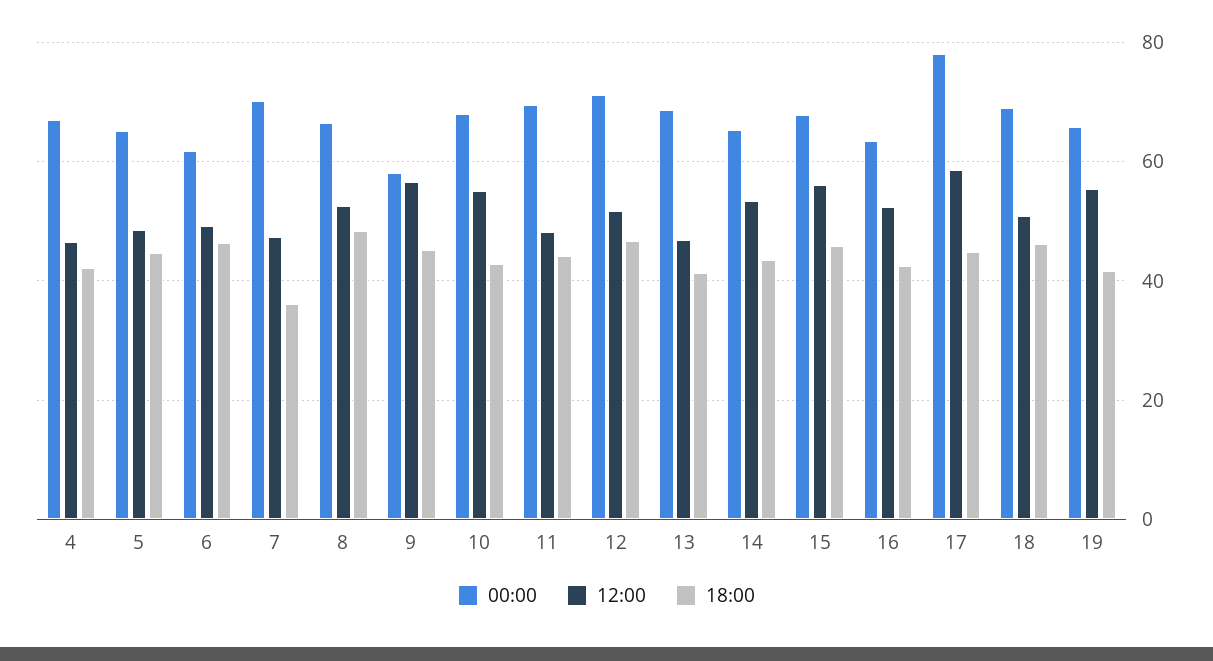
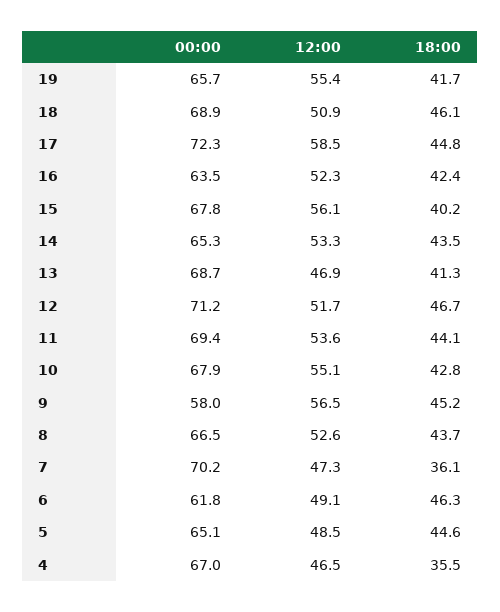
  {
    "00:00": {
      "4": 67,
      "5": 65.1,
      "6": 61.8,
      "7": 70.2,
      "8": 66.5,
      "9": 58,
      "10": 67.9,
      "11": 69.4,
      "12": 71.2,
      "13": 68.7,
      "14": 65.3,
      "15": 67.8,
      "16": 63.5,
-     "17": 78,
+     "17": 72.3,
      "18": 68.9,
      "19": 65.7
    },
    "12:00": {
      "4": 46.5,
      "5": 48.5,
      "6": 49.1,
      "7": 47.3,
      "8": 52.6,
      "9": 56.5,
      "10": 55.1,
-     "11": 48,
+     "11": 53.6,
      "12": 51.7,
      "13": 46.9,
      "14": 53.3,
      "15": 56.1,
      "16": 52.3,
      "17": 58.5,
      "18": 50.9,
      "19": 55.4
    },
    "18:00": {
-     "4": 42,
+     "4": 35.5,
      "5": 44.6,
      "6": 46.3,
      "7": 36.1,
-     "8": 48,
+     "8": 43.7,
      "9": 45.2,
      "10": 42.8,
      "11": 44.1,
      "12": 46.7,
      "13": 41.3,
      "14": 43.5,
-     "15": 46,
+     "15": 40.2,
      "16": 42.4,
      "17": 44.8,
      "18": 46.1,
      "19": 41.7
    }
  }

